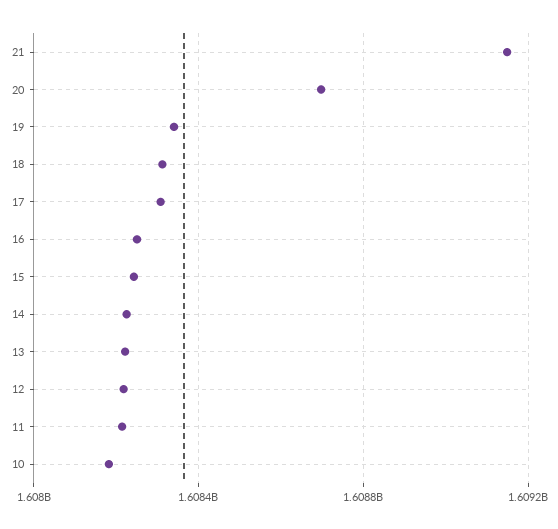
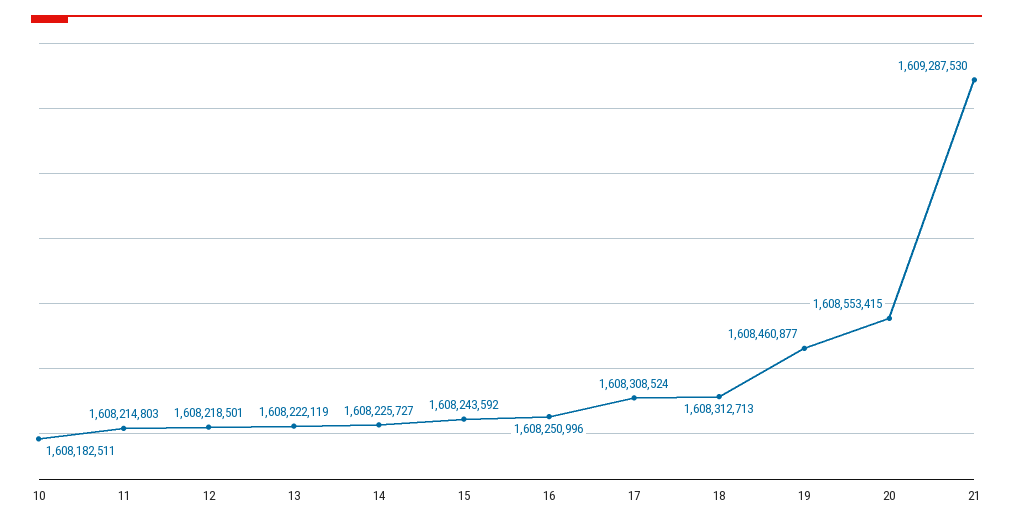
  {
-   "21": 1609150000,
+   "21": 1609287530,
-   "20": 1608700000,
+   "20": 1608553415,
-   "19": 1608350000,
+   "19": 1608460877,
    "18": 1608312713,
    "17": 1608308524,
    "16": 1608250996,
    "15": 1608243592,
    "14": 1608225727,
    "13": 1608222119,
    "12": 1608218501,
    "11": 1608214803,
    "10": 1608182511
  }

